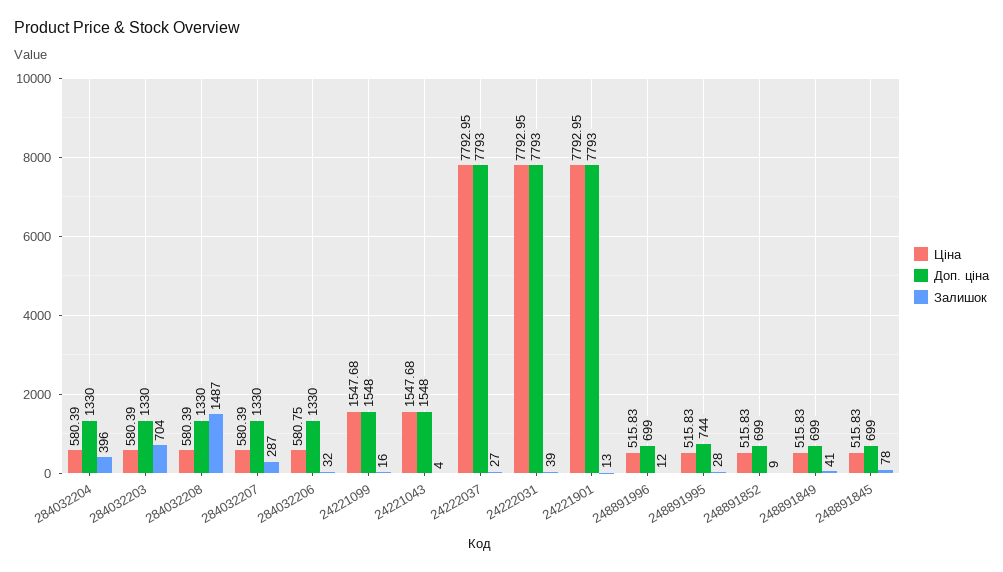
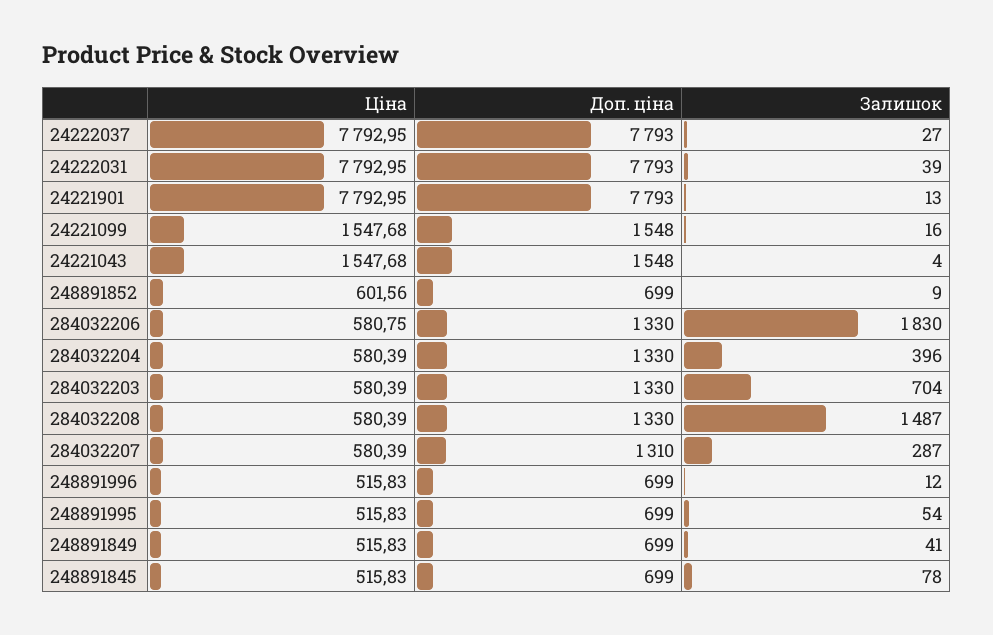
  {
    "Ціна": {
      "284032204": 580.39,
      "284032203": 580.39,
      "284032208": 580.39,
      "284032207": 580.39,
      "284032206": 580.75,
      "24221099": 1547.68,
      "24221043": 1547.68,
      "24222037": 7792.95,
      "24222031": 7792.95,
      "24221901": 7792.95,
      "248891996": 515.83,
      "248891995": 515.83,
-     "248891852": 515.83,
+     "248891852": 601.56,
      "248891849": 515.83,
      "248891845": 515.83
    },
    "Доп. ціна": {
      "284032204": 1330,
      "284032203": 1330,
      "284032208": 1330,
-     "284032207": 1330,
+     "284032207": 1310,
      "284032206": 1330,
      "24221099": 1548,
      "24221043": 1548,
      "24222037": 7793,
      "24222031": 7793,
      "24221901": 7793,
      "248891996": 699,
-     "248891995": 744,
+     "248891995": 699,
      "248891852": 699,
      "248891849": 699,
      "248891845": 699
    },
    "Залишок": {
      "284032204": 396,
      "284032203": 704,
      "284032208": 1487,
      "284032207": 287,
-     "284032206": 32,
+     "284032206": 1830,
      "24221099": 16,
      "24221043": 4,
      "24222037": 27,
      "24222031": 39,
      "24221901": 13,
      "248891996": 12,
-     "248891995": 28,
+     "248891995": 54,
      "248891852": 9,
      "248891849": 41,
      "248891845": 78
    }
  }

